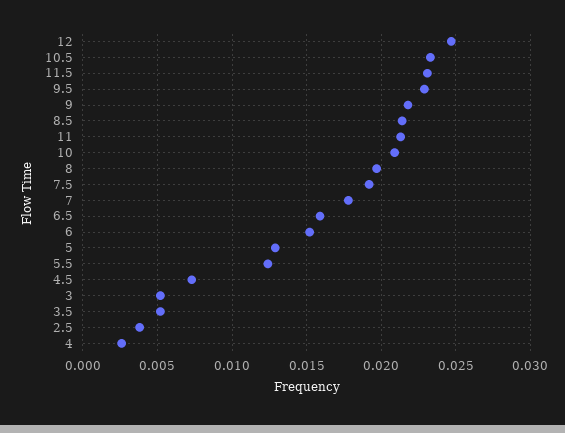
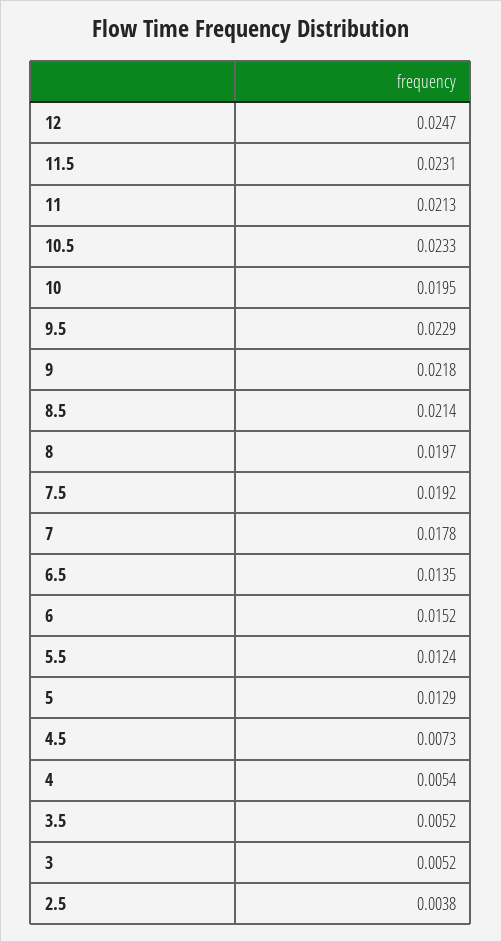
  {
    "12": 0.0247,
    "10.5": 0.0233,
    "11.5": 0.0231,
    "9.5": 0.0229,
    "9": 0.0218,
    "8.5": 0.0214,
    "11": 0.0213,
-   "10": 0.021,
+   "10": 0.0195,
    "8": 0.0197,
    "7.5": 0.0192,
    "7": 0.0178,
-   "6.5": 0.016,
+   "6.5": 0.0135,
    "6": 0.0152,
    "5": 0.0129,
    "5.5": 0.0124,
    "4.5": 0.0073,
    "3": 0.0052,
    "3.5": 0.0052,
    "2.5": 0.0038,
-   "4": 0.0025
+   "4": 0.0054
  }

